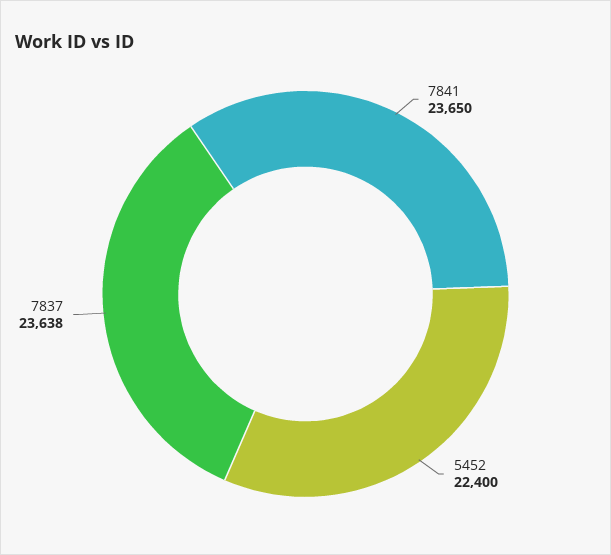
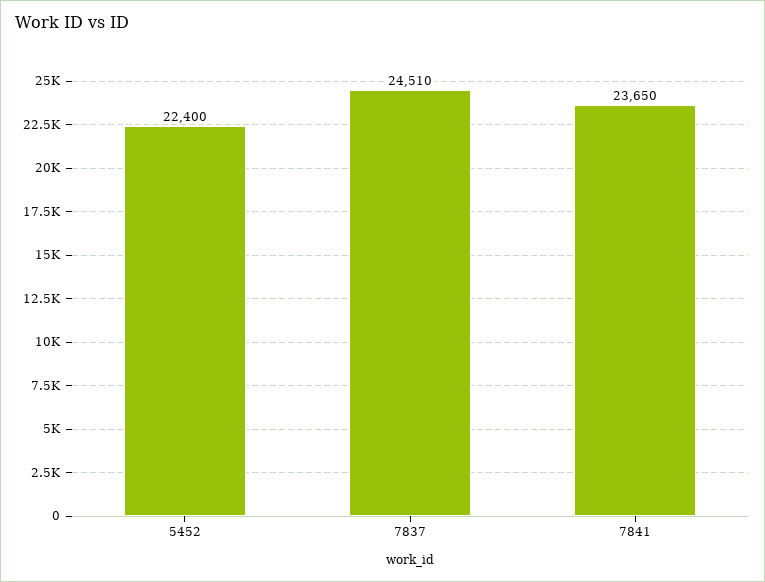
  {
    "7841": 23650,
    "5452": 22400,
-   "7837": 23638
+   "7837": 24510
  }

